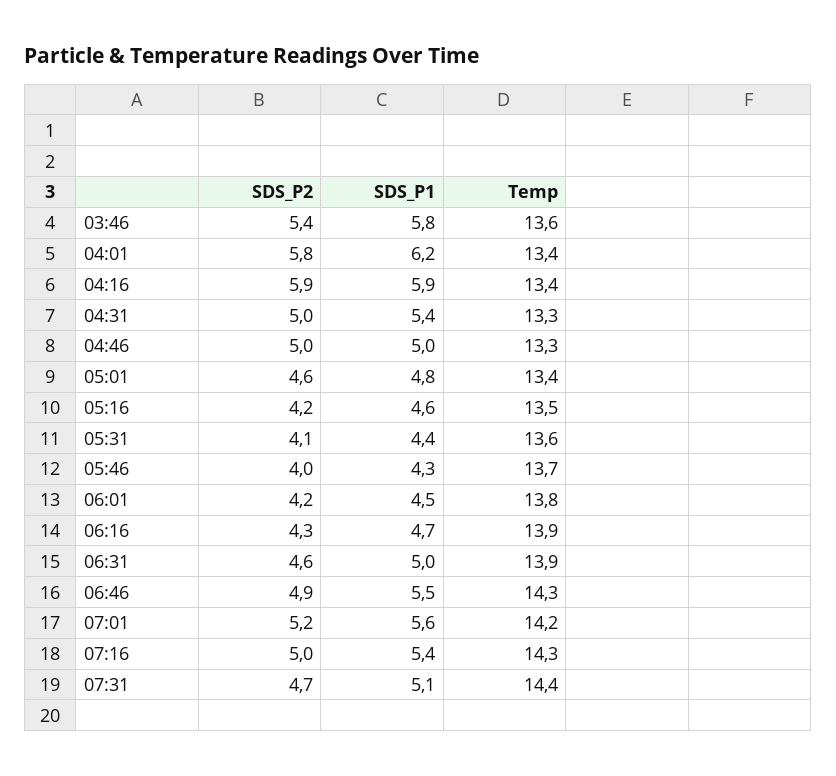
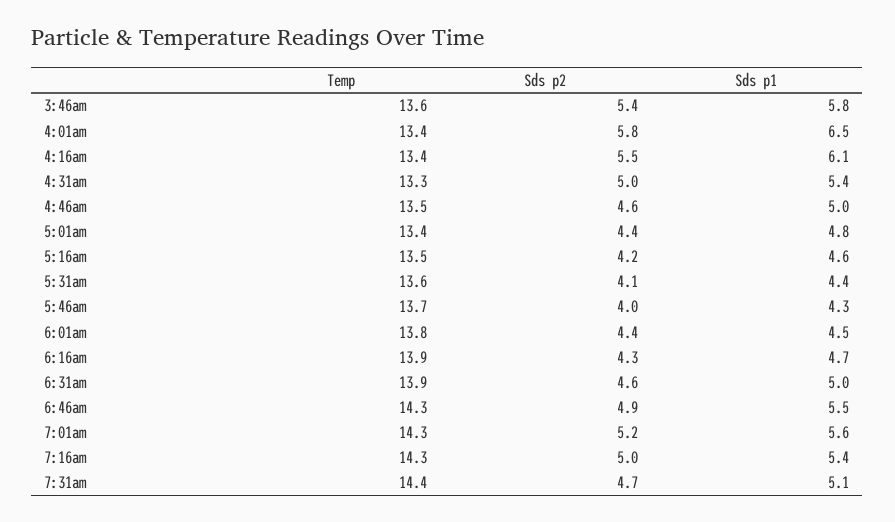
  {
    "SDS_P2": {
      "03:46": 5.4,
      "04:01": 5.8,
-     "04:16": 5.9,
+     "04:16": 5.5,
      "04:31": 5,
-     "04:46": 5,
+     "04:46": 4.6,
-     "05:01": 4.6,
+     "05:01": 4.4,
      "05:16": 4.2,
      "05:31": 4.1,
      "05:46": 4,
-     "06:01": 4.2,
+     "06:01": 4.4,
      "06:16": 4.3,
      "06:31": 4.6,
      "06:46": 4.9,
      "07:01": 5.2,
      "07:16": 5,
      "07:31": 4.7
    },
    "SDS_P1": {
      "03:46": 5.8,
-     "04:01": 6.2,
+     "04:01": 6.5,
-     "04:16": 5.9,
+     "04:16": 6.1,
      "04:31": 5.4,
      "04:46": 5,
      "05:01": 4.8,
      "05:16": 4.6,
      "05:31": 4.4,
      "05:46": 4.3,
      "06:01": 4.5,
      "06:16": 4.7,
      "06:31": 5,
      "06:46": 5.5,
      "07:01": 5.6,
      "07:16": 5.4,
      "07:31": 5.1
    },
    "Temp": {
      "03:46": 13.6,
      "04:01": 13.4,
      "04:16": 13.4,
      "04:31": 13.3,
-     "04:46": 13.3,
+     "04:46": 13.5,
      "05:01": 13.4,
      "05:16": 13.5,
      "05:31": 13.6,
      "05:46": 13.7,
      "06:01": 13.8,
      "06:16": 13.9,
      "06:31": 13.9,
      "06:46": 14.3,
-     "07:01": 14.2,
+     "07:01": 14.3,
      "07:16": 14.3,
      "07:31": 14.4
    }
  }

